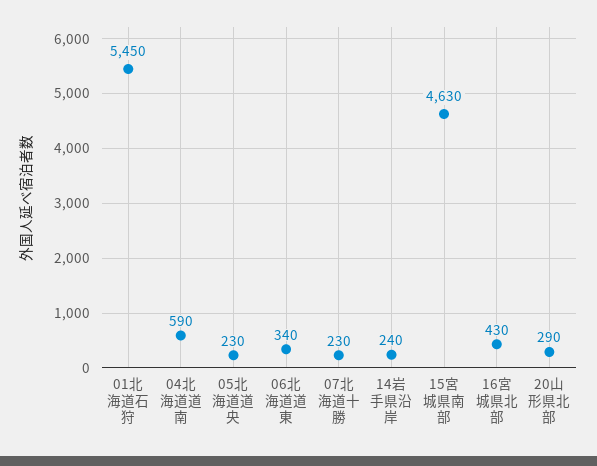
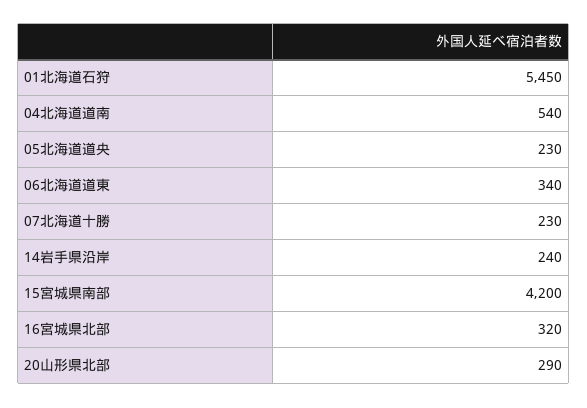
  {
    "01北海道石狩": 5450,
-   "04北海道道南": 590,
+   "04北海道道南": 540,
    "05北海道道央": 230,
    "06北海道道東": 340,
    "07北海道十勝": 230,
    "14岩手県沿岸": 240,
-   "15宮城県南部": 4630,
+   "15宮城県南部": 4200,
-   "16宮城県北部": 430,
+   "16宮城県北部": 320,
    "20山形県北部": 290
  }

